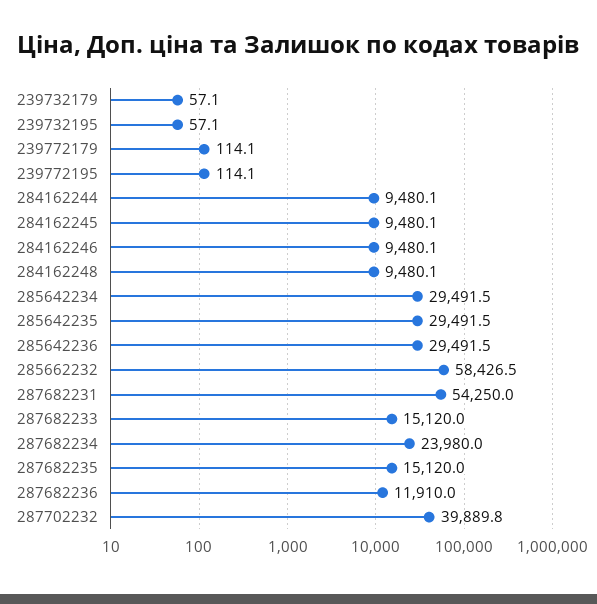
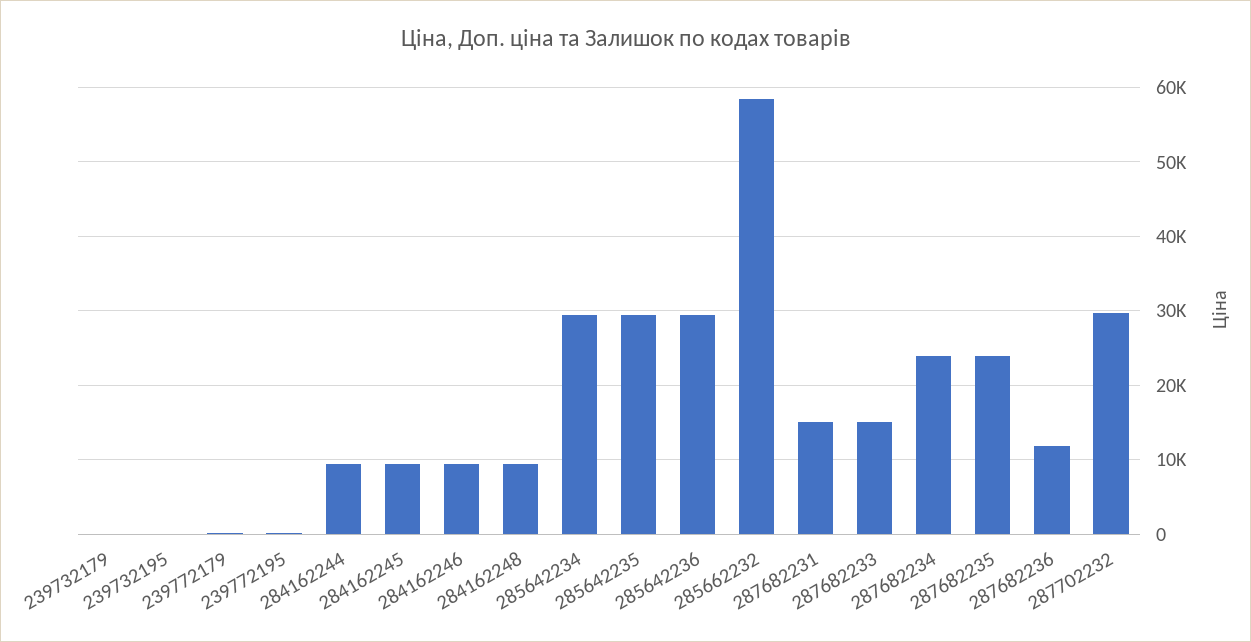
  {
    "239732179": 57.1,
    "239732195": 57.1,
    "239772179": 114.1,
    "239772195": 114.1,
    "284162244": 9480.1,
    "284162245": 9480.1,
    "284162246": 9480.1,
    "284162248": 9480.1,
    "285642234": 29491.5,
    "285642235": 29491.5,
    "285642236": 29491.5,
    "285662232": 58426.5,
-   "287682231": 54250,
+   "287682231": 15000,
    "287682233": 15120,
    "287682234": 23980,
-   "287682235": 15120,
+   "287682235": 24000,
    "287682236": 11910,
-   "287702232": 39889.8
+   "287702232": 30000
  }

